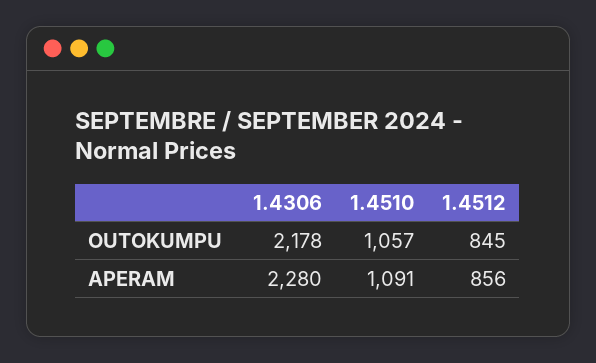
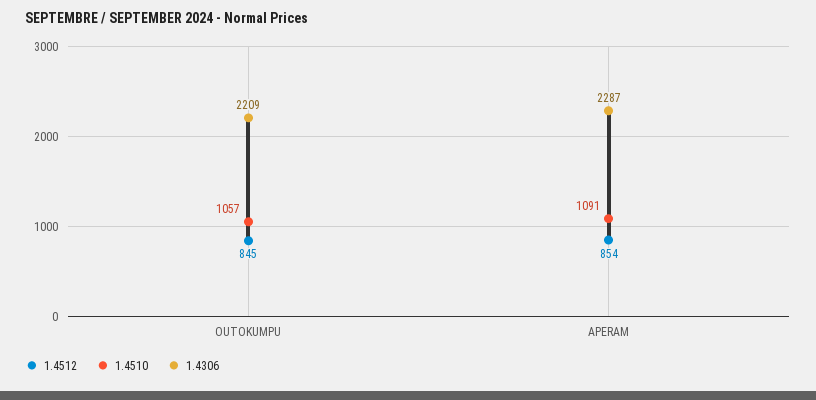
  {
    "1.4306": {
-     "OUTOKUMPU": 2178,
+     "OUTOKUMPU": 2209,
-     "APERAM": 2280
+     "APERAM": 2287
    },
    "1.4510": {
      "OUTOKUMPU": 1057,
      "APERAM": 1091
    },
    "1.4512": {
      "OUTOKUMPU": 845,
-     "APERAM": 856
+     "APERAM": 854
    }
  }

